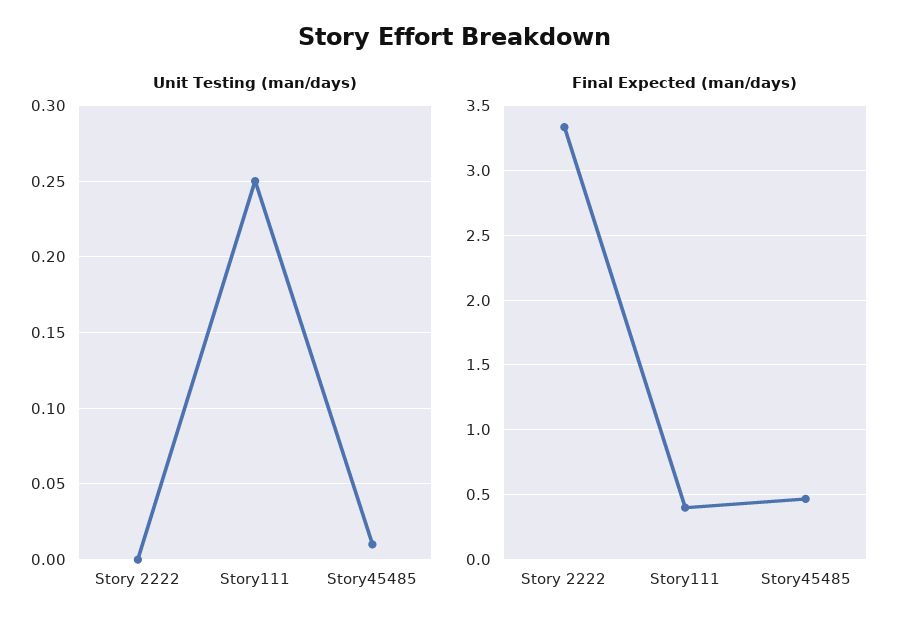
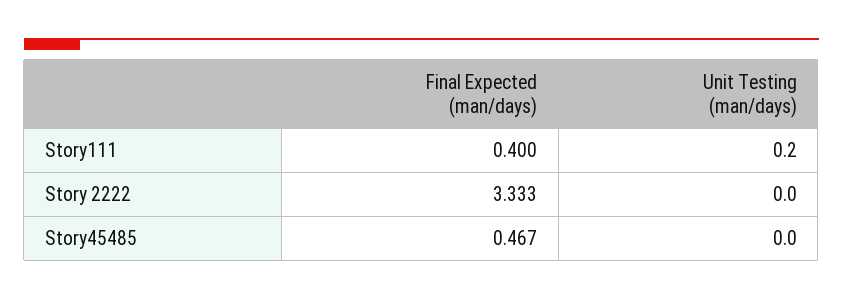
  {
    "Unit Testing (man/days)": {
      "Story 2222": 0,
-     "Story111": 0.25,
+     "Story111": 0.2,
-     "Story45485": 0.01
+     "Story45485": 0
    },
    "Final Expected (man/days)": {
      "Story 2222": 3.333,
      "Story111": 0.4,
      "Story45485": 0.467
    }
  }

